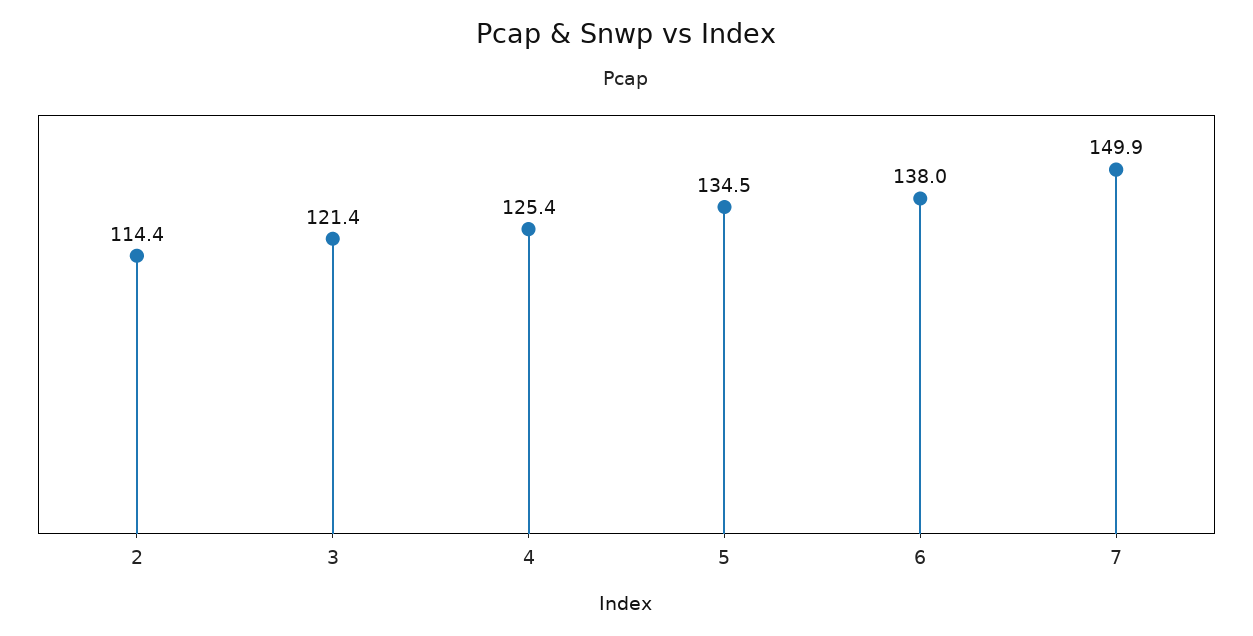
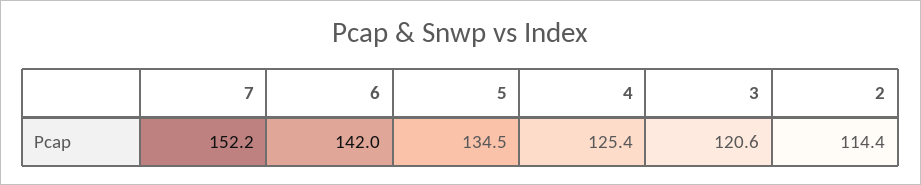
  {
    "2": 114.4,
-   "3": 121.4,
+   "3": 120.6,
    "4": 125.4,
    "5": 134.5,
-   "6": 138,
+   "6": 142,
-   "7": 149.9
+   "7": 152.2
  }

